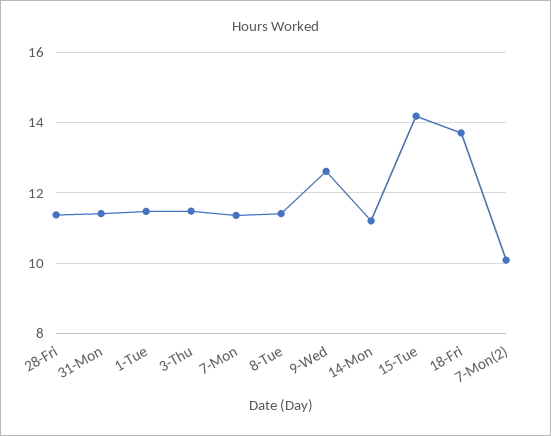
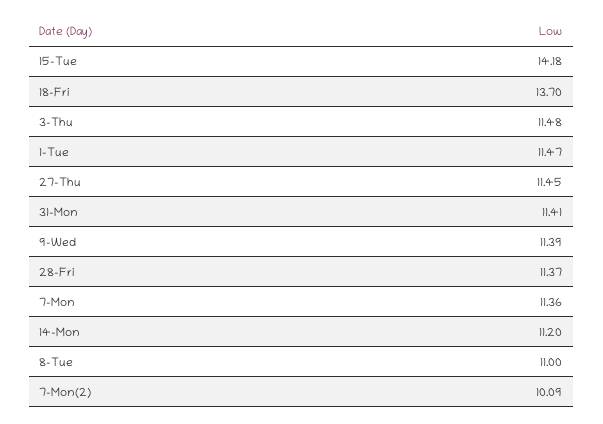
  {
    "28-Fri": 11.37,
    "31-Mon": 11.41,
    "1-Tue": 11.47,
    "3-Thu": 11.48,
    "7-Mon": 11.36,
-   "8-Tue": 11.4,
+   "8-Tue": 11,
-   "9-Wed": 12.6,
+   "9-Wed": 11.39,
    "14-Mon": 11.2,
    "15-Tue": 14.18,
    "18-Fri": 13.7,
-   "7-Mon(2)": 10.09
+   "7-Mon(2)": 10.09,
+   "27-Thu": 11.45
  }

